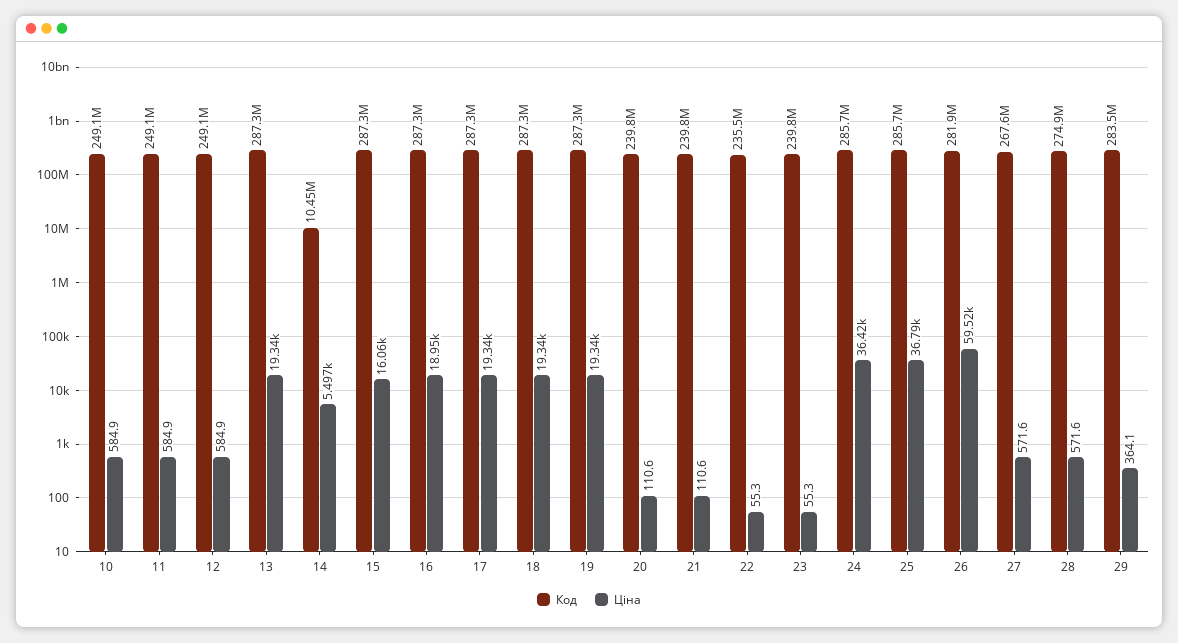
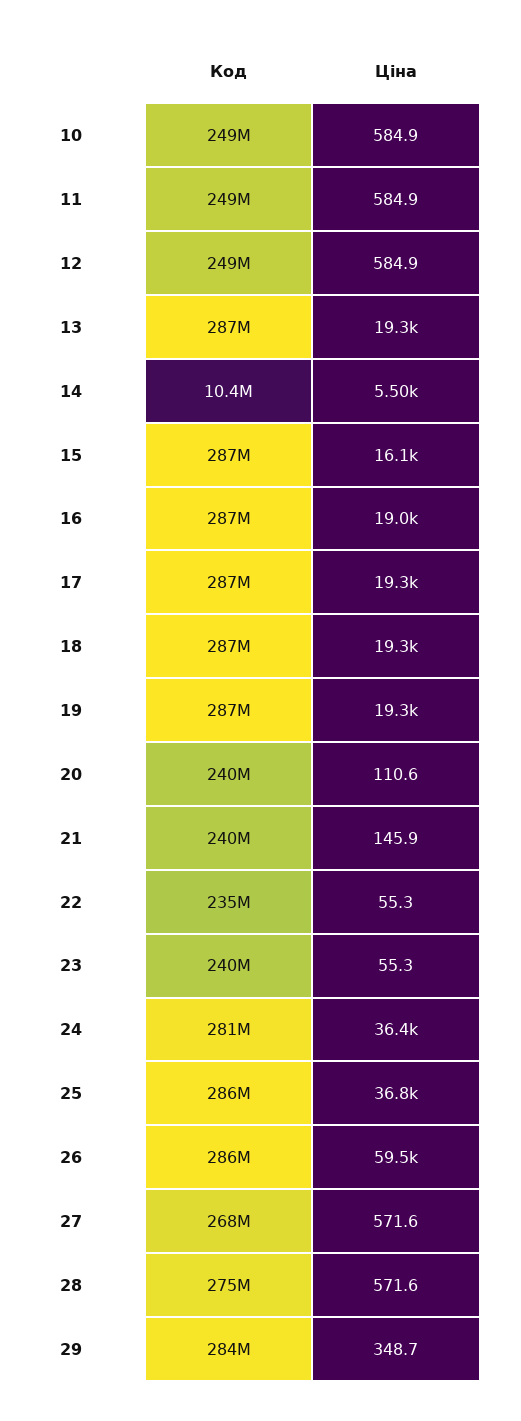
  {
    "Код": {
      "10": 249100000,
      "11": 249100000,
      "12": 249100000,
      "13": 287300000,
      "14": 10450000,
      "15": 287300000,
      "16": 287300000,
      "17": 287300000,
      "18": 287300000,
      "19": 287300000,
      "20": 239800000,
      "21": 239800000,
      "22": 235500000,
      "23": 239800000,
-     "24": 285700000,
+     "24": 281000000,
      "25": 285700000,
-     "26": 281900000,
+     "26": 286000000,
      "27": 267600000,
      "28": 274900000,
      "29": 283500000
    },
    "Ціна": {
      "10": 584.9,
      "11": 584.9,
      "12": 584.9,
      "13": 19340,
      "14": 5497,
      "15": 16060,
      "16": 18950,
      "17": 19340,
      "18": 19340,
      "19": 19340,
      "20": 110.6,
-     "21": 110.6,
+     "21": 145.9,
      "22": 55.3,
      "23": 55.3,
      "24": 36420,
      "25": 36790,
      "26": 59520,
      "27": 571.6,
      "28": 571.6,
-     "29": 364.1
+     "29": 348.7
    }
  }

